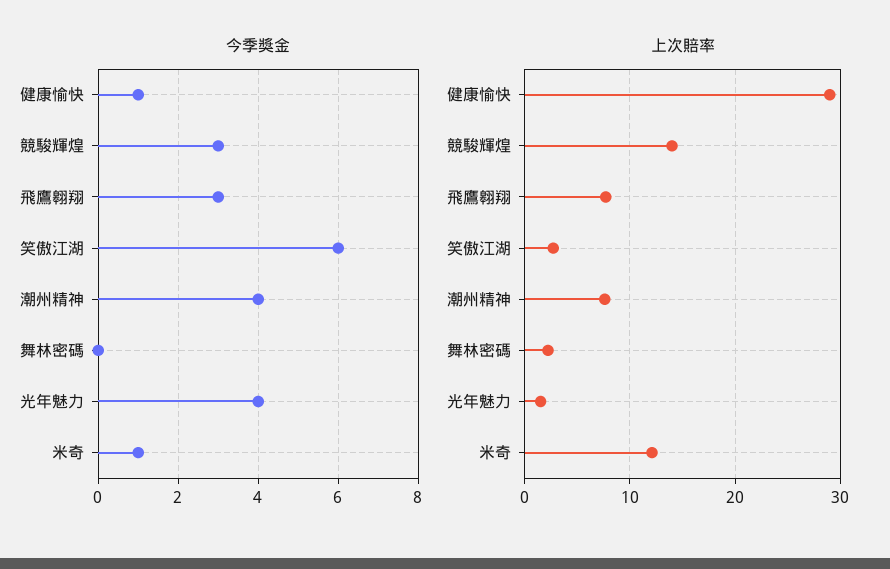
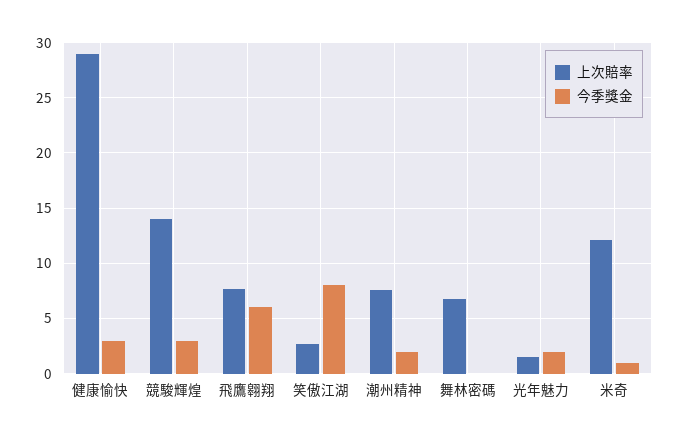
  {
    "今季獎金": {
-     "健康愉快": 1,
+     "健康愉快": 3,
      "競駿輝煌": 3,
-     "飛鷹翱翔": 3,
+     "飛鷹翱翔": 6,
-     "笑傲江湖": 6,
+     "笑傲江湖": 8,
-     "潮州精神": 4,
+     "潮州精神": 2,
      "舞林密碼": 0,
-     "光年魅力": 4,
+     "光年魅力": 2,
      "米奇": 1
    },
    "上次賠率": {
      "健康愉快": 29,
      "競駿輝煌": 14,
      "飛鷹翱翔": 8,
      "笑傲江湖": 3,
      "潮州精神": 8,
-     "舞林密碼": 2,
+     "舞林密碼": 7,
      "光年魅力": 2,
      "米奇": 12
    }
  }

